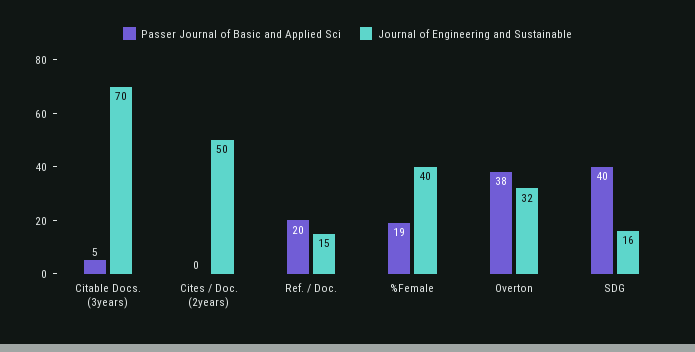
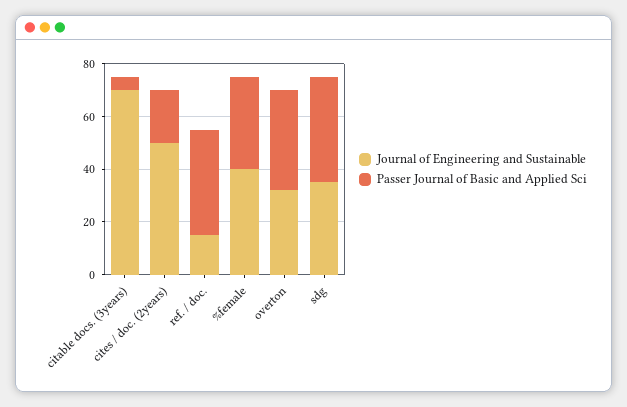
  {
    "Passer Journal of Basic and Applied Sci": {
      "Citable Docs. (3years)": 5,
-     "Cites / Doc. (2years)": 0,
+     "Cites / Doc. (2years)": 20,
-     "Ref. / Doc.": 20,
+     "Ref. / Doc.": 40,
-     "%Female": 19,
+     "%Female": 35,
      "Overton": 38,
      "SDG": 40
    },
    "Journal of Engineering and Sustainable": {
      "Citable Docs. (3years)": 70,
      "Cites / Doc. (2years)": 50,
      "Ref. / Doc.": 15,
      "%Female": 40,
      "Overton": 32,
-     "SDG": 16
+     "SDG": 35
    }
  }

